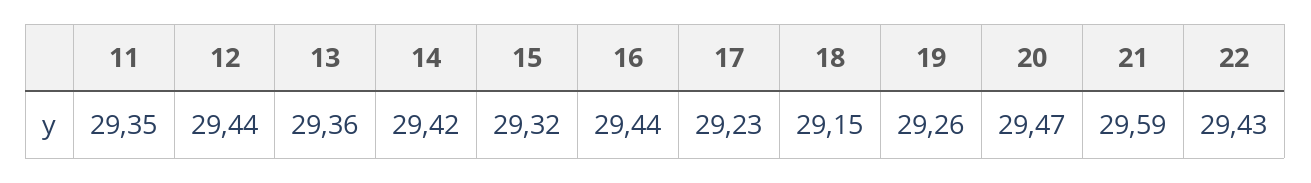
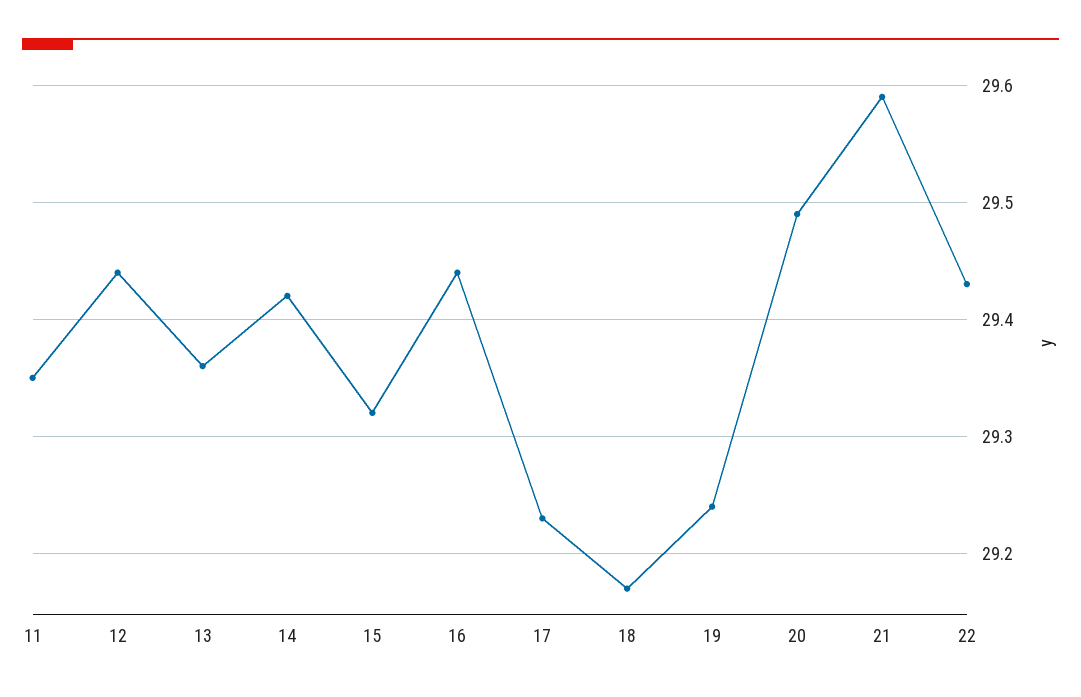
  {
    "11": 29.35,
    "12": 29.44,
    "13": 29.36,
    "14": 29.42,
    "15": 29.32,
    "16": 29.44,
    "17": 29.23,
-   "18": 29.15,
+   "18": 29.17,
-   "19": 29.26,
+   "19": 29.24,
-   "20": 29.47,
+   "20": 29.49,
    "21": 29.59,
    "22": 29.43
  }

